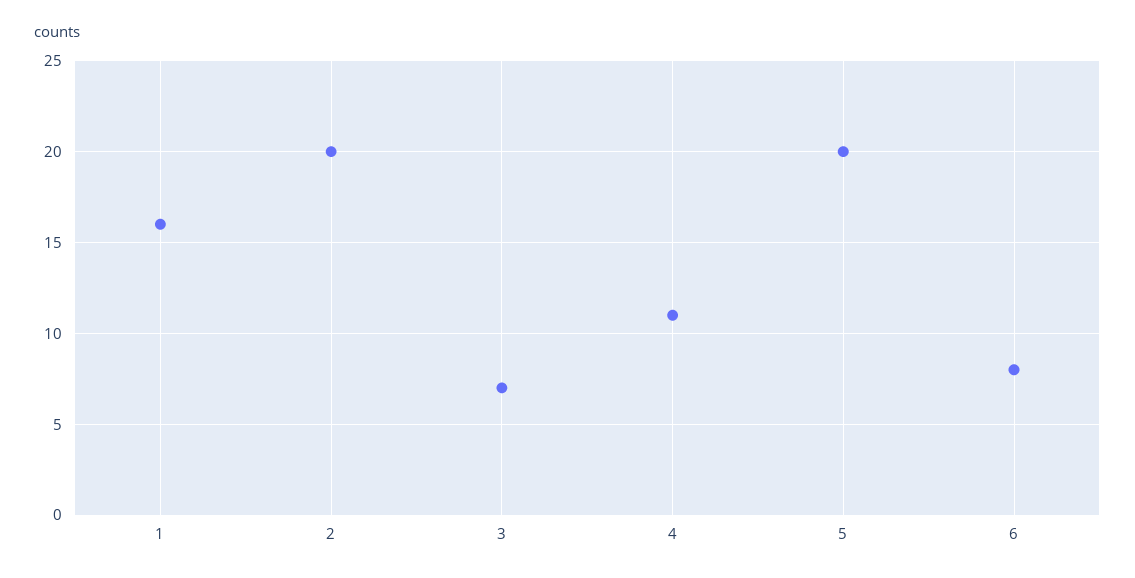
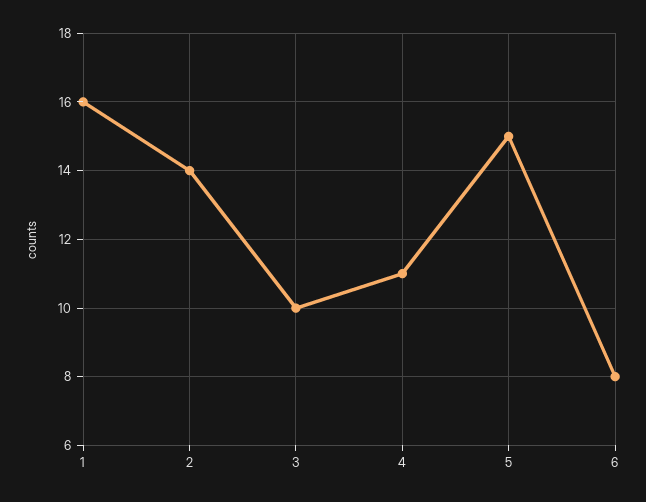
  {
    "1": 16,
-   "2": 20,
+   "2": 14,
-   "3": 7,
+   "3": 10,
    "4": 11,
-   "5": 20,
+   "5": 15,
    "6": 8
  }

